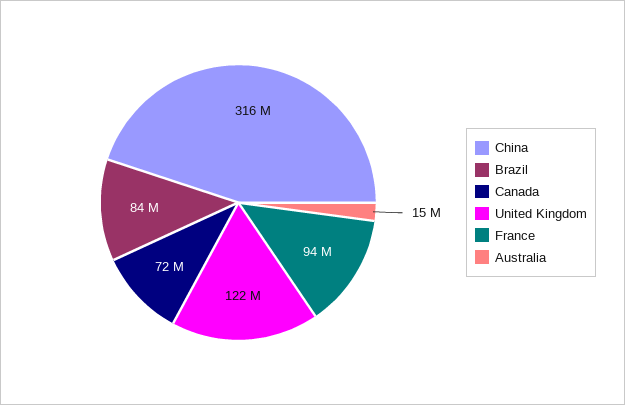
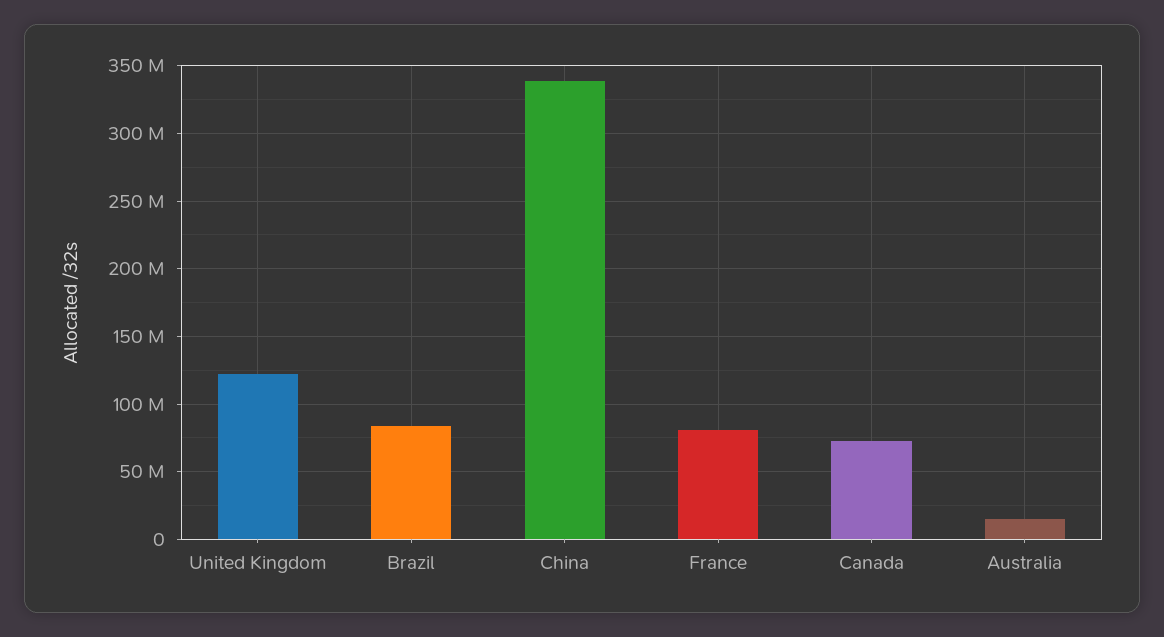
  {
-   "China": 316000000,
+   "China": 340000000,
    "Brazil": 84000000,
    "Canada": 72000000,
    "United Kingdom": 122000000,
-   "France": 94000000,
+   "France": 80000000,
    "Australia": 15000000
  }

